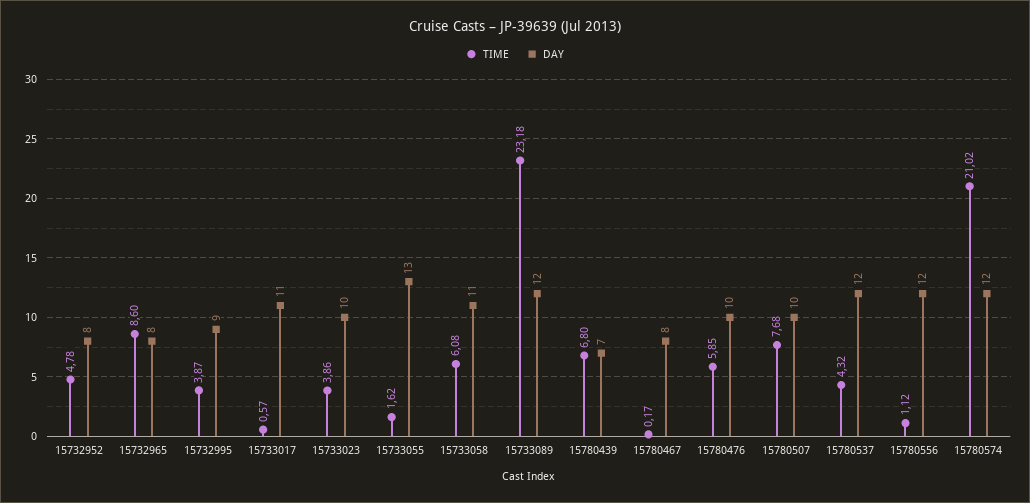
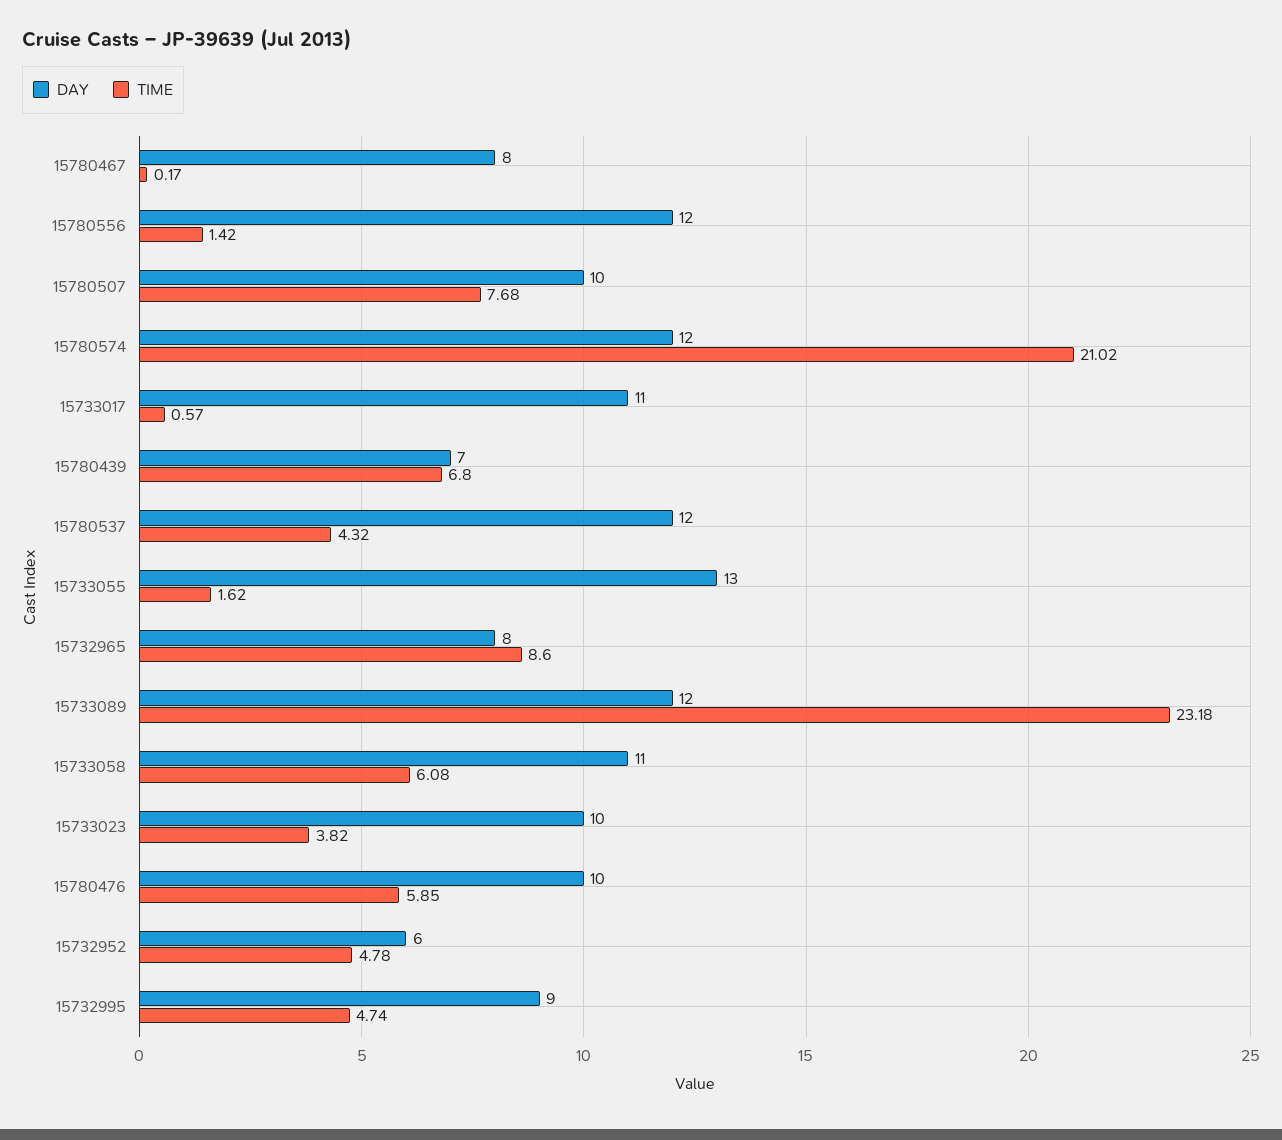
  {
    "TIME": {
      "15732952": 4.78,
      "15732965": 8.6,
-     "15732995": 3.87,
+     "15732995": 4.74,
      "15733017": 0.57,
-     "15733023": 3.86,
+     "15733023": 3.82,
      "15733055": 1.62,
      "15733058": 6.08,
      "15733089": 23.18,
      "15780439": 6.8,
      "15780467": 0.17,
      "15780476": 5.85,
      "15780507": 7.68,
      "15780537": 4.32,
-     "15780556": 1.12,
+     "15780556": 1.42,
      "15780574": 21.02
    },
    "DAY": {
-     "15732952": 8,
+     "15732952": 6,
      "15732965": 8,
      "15732995": 9,
      "15733017": 11,
      "15733023": 10,
      "15733055": 13,
      "15733058": 11,
      "15733089": 12,
      "15780439": 7,
      "15780467": 8,
      "15780476": 10,
      "15780507": 10,
      "15780537": 12,
      "15780556": 12,
      "15780574": 12
    }
  }

